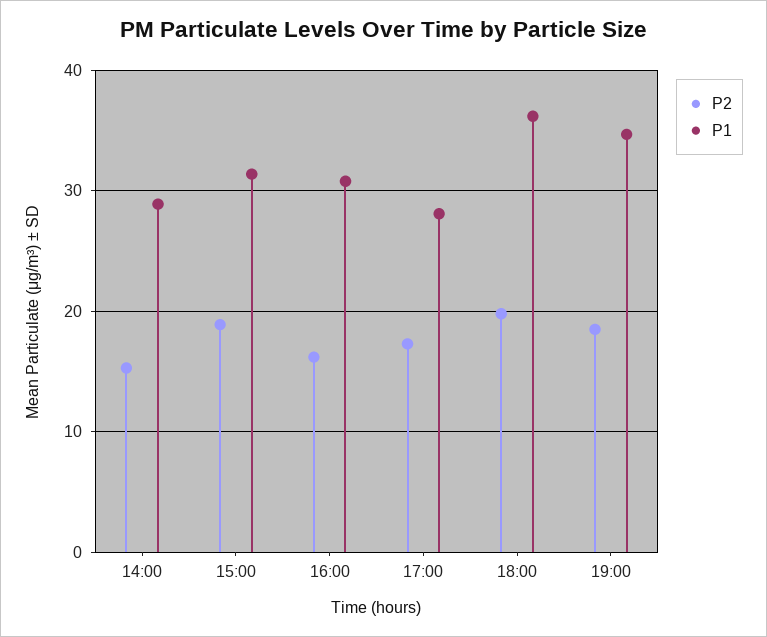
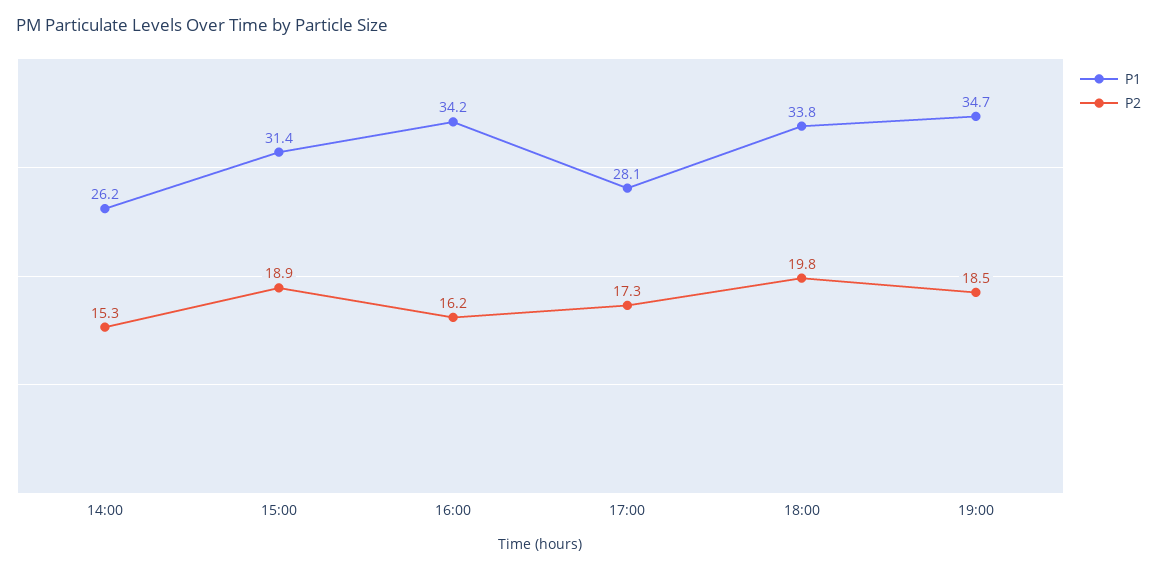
  {
    "P2": {
      "14:00": 15.3,
      "15:00": 18.9,
      "16:00": 16.2,
      "17:00": 17.3,
      "18:00": 19.8,
      "19:00": 18.5
    },
    "P1": {
-     "14:00": 29,
+     "14:00": 26.2,
      "15:00": 31.4,
-     "16:00": 31,
+     "16:00": 34.2,
      "17:00": 28.1,
-     "18:00": 36,
+     "18:00": 33.8,
      "19:00": 34.7
    }
  }

